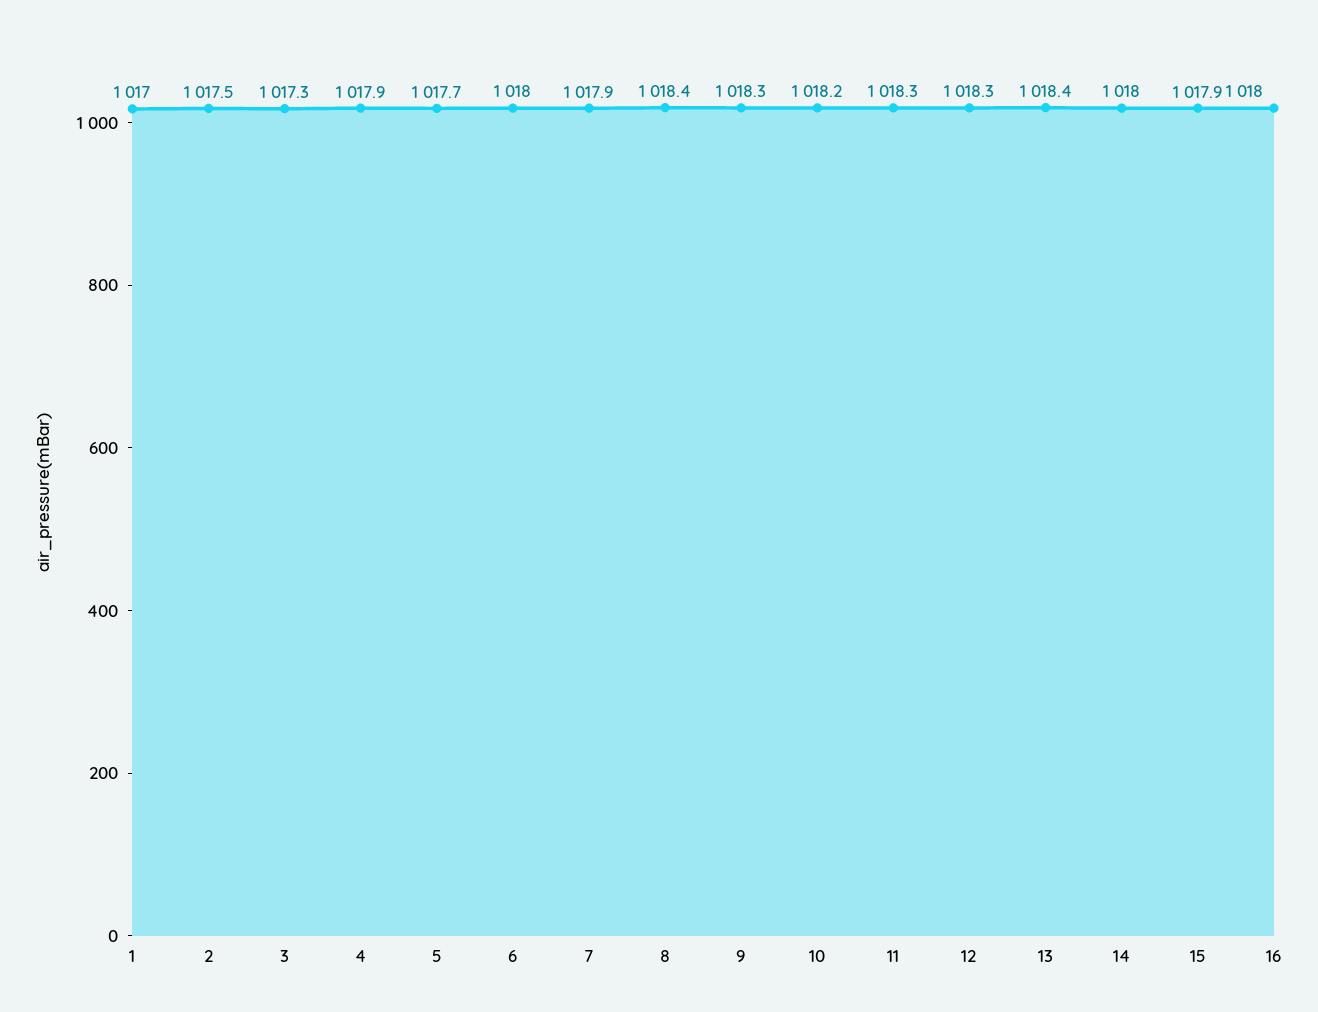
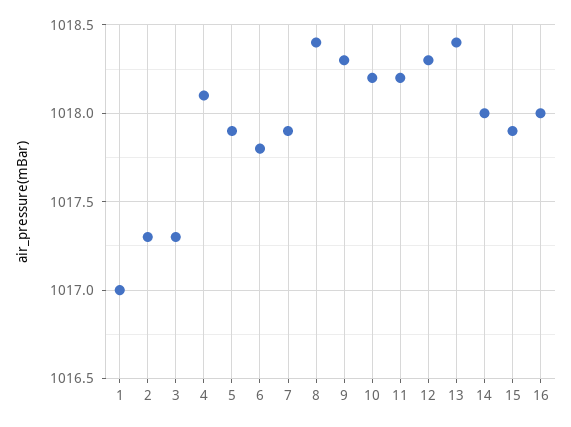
  {
    "1": 1017,
-   "2": 1017.5,
+   "2": 1017.3,
    "3": 1017.3,
-   "4": 1017.9,
+   "4": 1018.1,
-   "5": 1017.7,
+   "5": 1017.9,
-   "6": 1018,
+   "6": 1017.8,
    "7": 1017.9,
    "8": 1018.4,
    "9": 1018.3,
    "10": 1018.2,
-   "11": 1018.3,
+   "11": 1018.2,
    "12": 1018.3,
    "13": 1018.4,
    "14": 1018,
    "15": 1017.9,
    "16": 1018
  }

